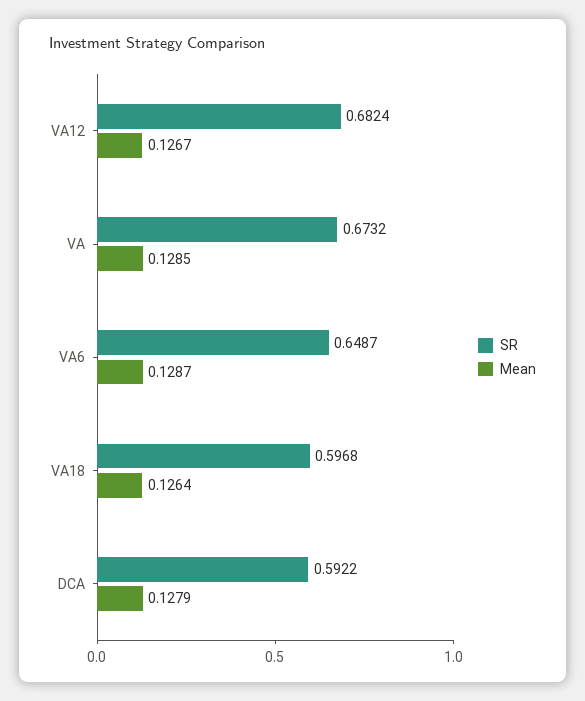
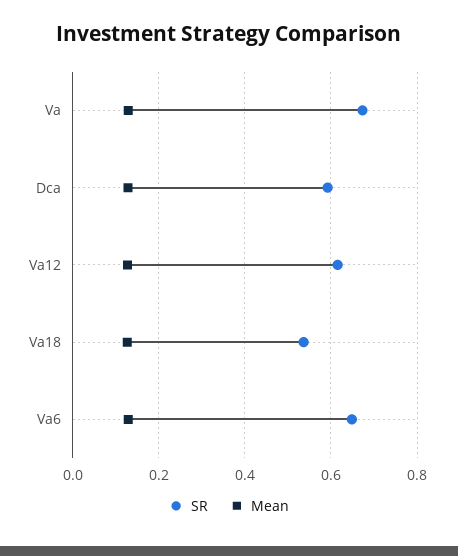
  {
    "SR": {
-     "VA12": 0.6824,
+     "VA12": 0.62,
      "VA": 0.6732,
      "VA6": 0.6487,
-     "VA18": 0.5968,
+     "VA18": 0.54,
      "DCA": 0.5922
    },
    "Mean": {
      "VA12": 0.1267,
      "VA": 0.1285,
      "VA6": 0.1287,
      "VA18": 0.1264,
      "DCA": 0.1279
    }
  }

